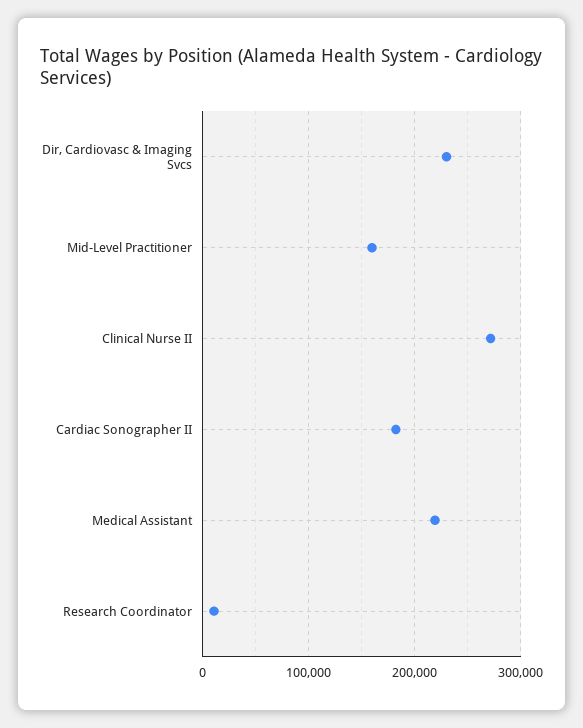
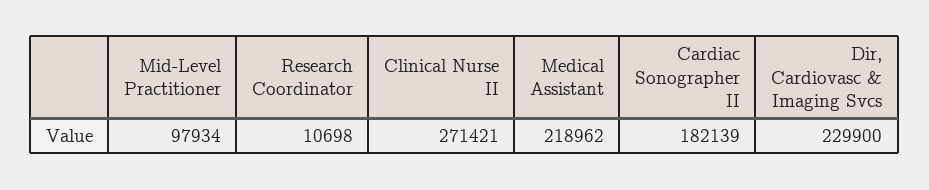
  {
    "Dir, Cardiovasc & Imaging Svcs": 229900,
-   "Mid-Level Practitioner": 160000,
+   "Mid-Level Practitioner": 97934,
    "Clinical Nurse II": 271421,
    "Cardiac Sonographer II": 182139,
    "Medical Assistant": 218962,
    "Research Coordinator": 10698
  }

